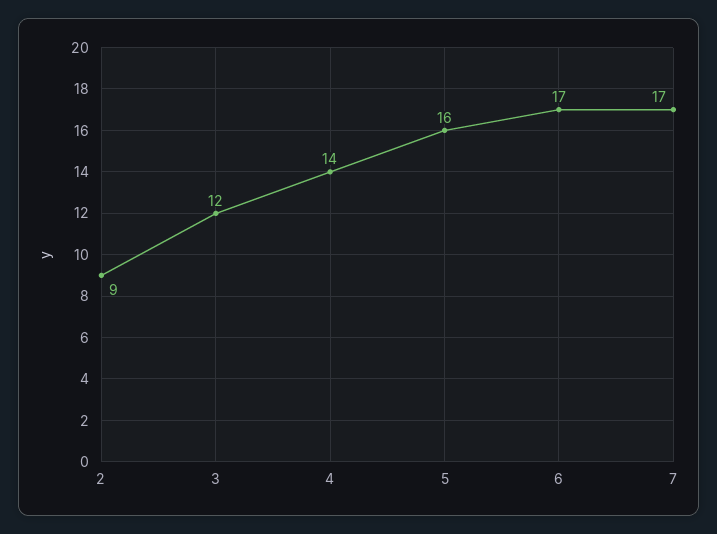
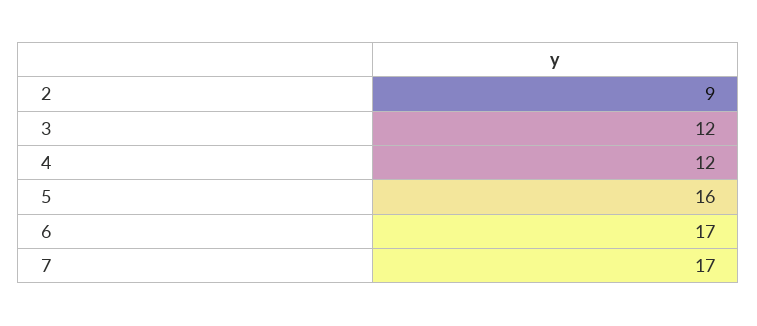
  {
    "2": 9,
    "3": 12,
-   "4": 14,
+   "4": 12,
    "5": 16,
    "6": 17,
    "7": 17
  }

